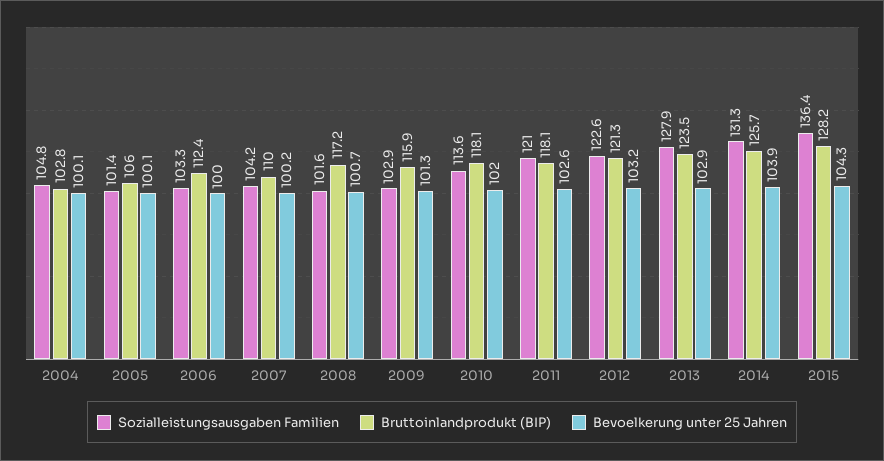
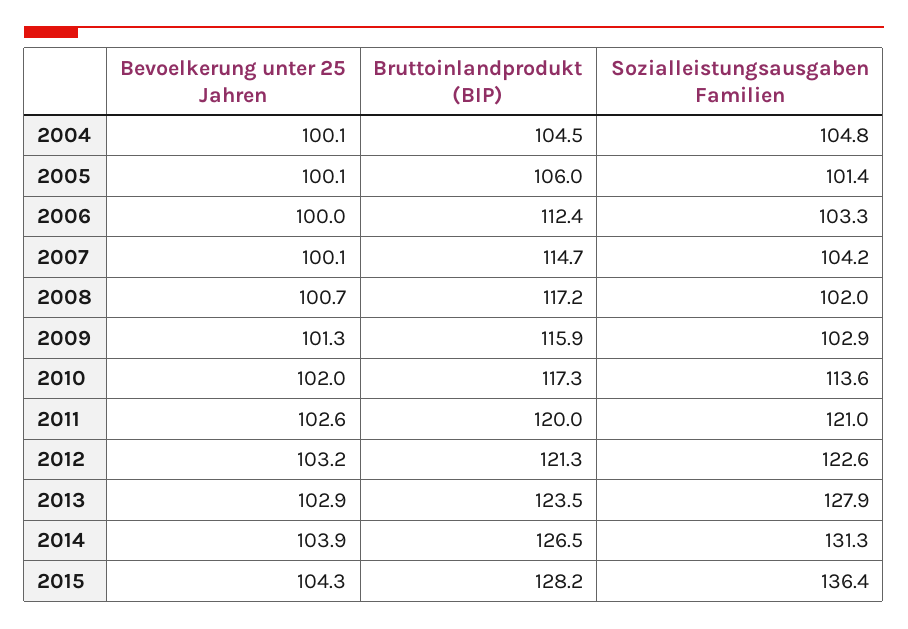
  {
    "Sozialleistungsausgaben Familien": {
      "2004": 104.8,
      "2005": 101.4,
      "2006": 103.3,
      "2007": 104.2,
-     "2008": 101.6,
+     "2008": 102,
      "2009": 102.9,
      "2010": 113.6,
      "2011": 121,
      "2012": 122.6,
      "2013": 127.9,
      "2014": 131.3,
      "2015": 136.4
    },
    "Bruttoinlandprodukt (BIP)": {
-     "2004": 102.8,
+     "2004": 104.5,
      "2005": 106,
      "2006": 112.4,
-     "2007": 110,
+     "2007": 114.7,
      "2008": 117.2,
      "2009": 115.9,
-     "2010": 118.1,
+     "2010": 117.3,
-     "2011": 118.1,
+     "2011": 120,
      "2012": 121.3,
      "2013": 123.5,
-     "2014": 125.7,
+     "2014": 126.5,
      "2015": 128.2
    },
    "Bevoelkerung unter 25 Jahren": {
      "2004": 100.1,
      "2005": 100.1,
      "2006": 100,
-     "2007": 100.2,
+     "2007": 100.1,
      "2008": 100.7,
      "2009": 101.3,
      "2010": 102,
      "2011": 102.6,
      "2012": 103.2,
      "2013": 102.9,
      "2014": 103.9,
      "2015": 104.3
    }
  }

